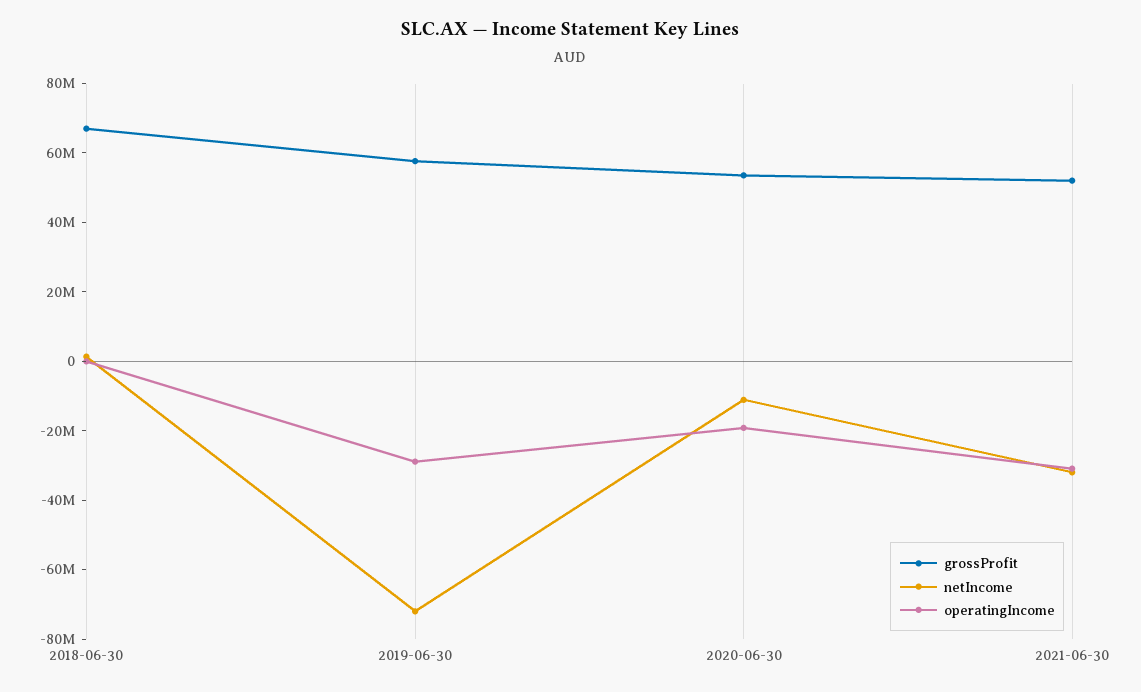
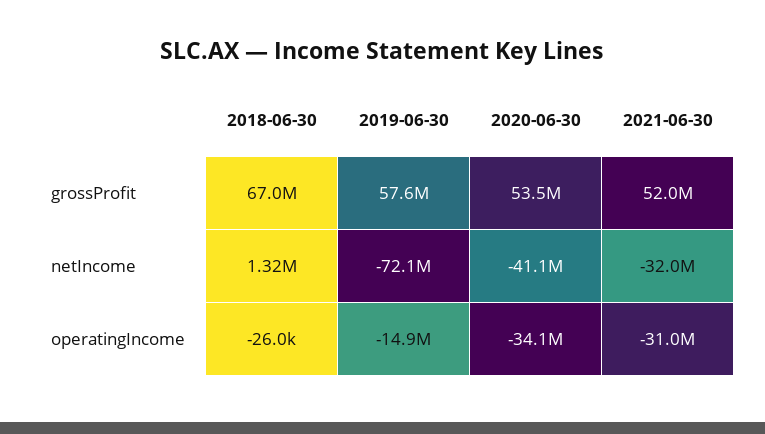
  {
    "grossProfit": {
      "2018-06-30": 67000000,
      "2019-06-30": 57600000,
      "2020-06-30": 53500000,
      "2021-06-30": 52000000
    },
    "netIncome": {
      "2018-06-30": 1320000,
      "2019-06-30": -72100000,
-     "2020-06-30": -10000000,
+     "2020-06-30": -41100000,
      "2021-06-30": -32000000
    },
    "operatingIncome": {
      "2018-06-30": -26000,
-     "2019-06-30": -30000000,
+     "2019-06-30": -14900000,
-     "2020-06-30": -20000000,
+     "2020-06-30": -34100000,
      "2021-06-30": -31000000
    }
  }

